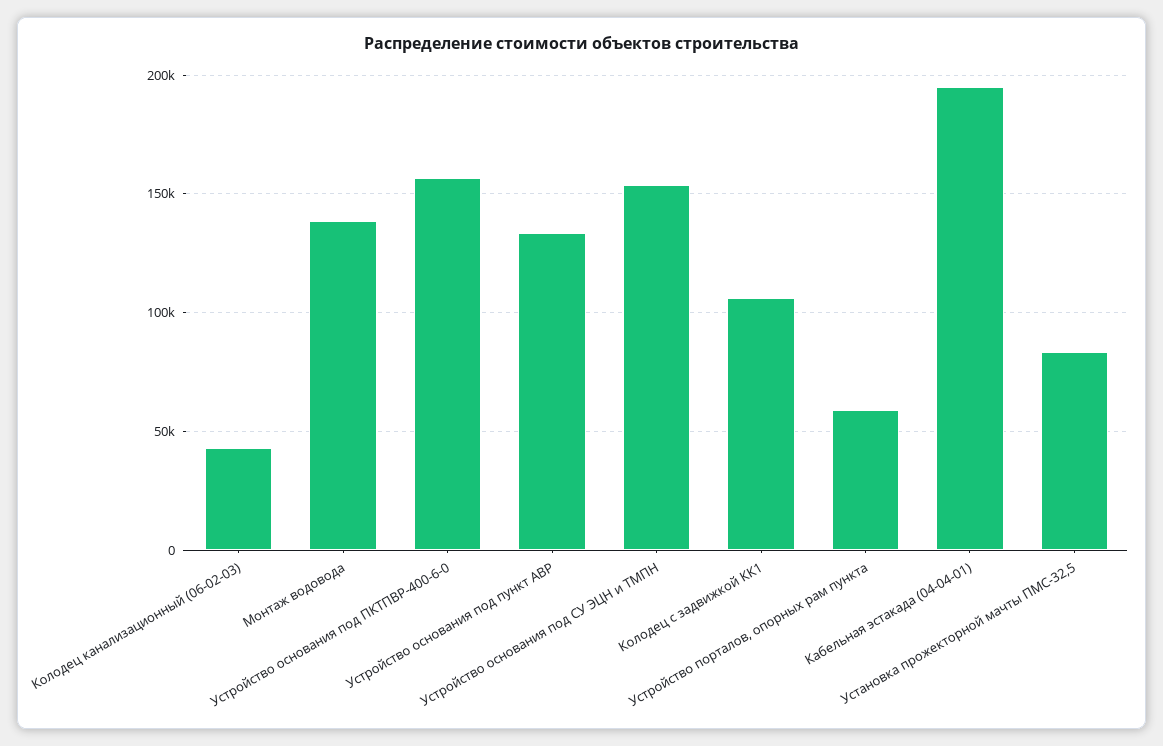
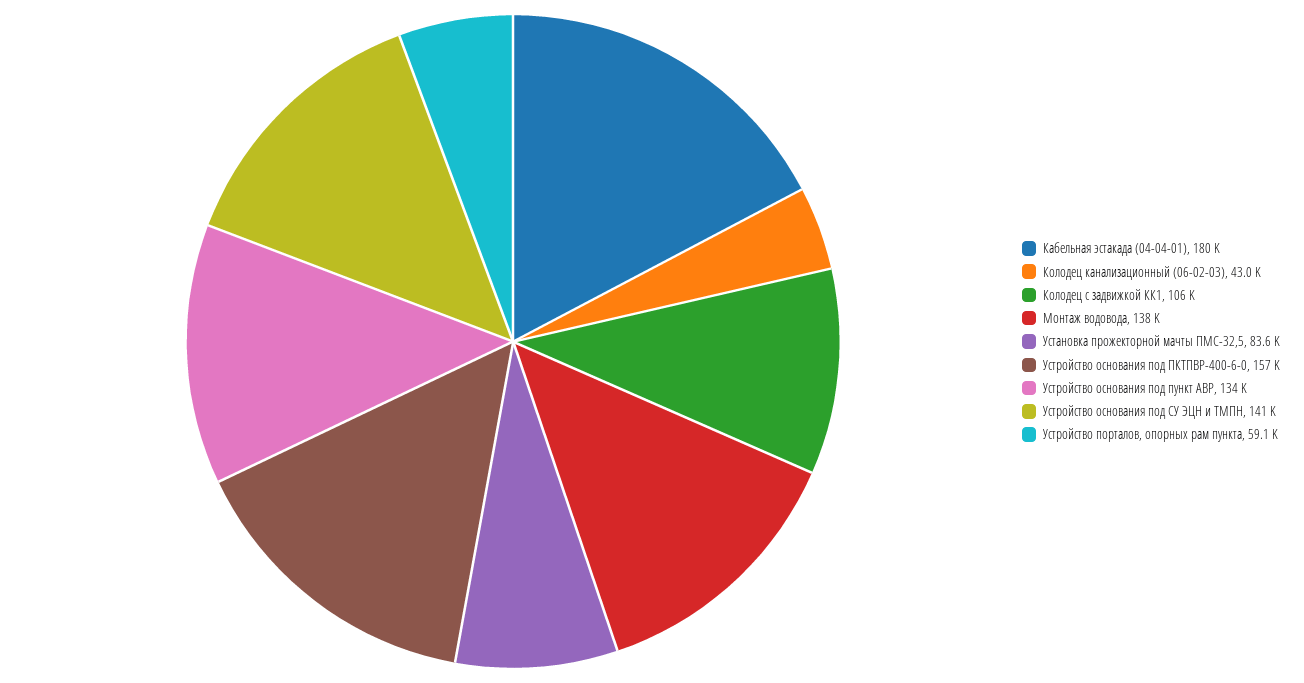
  {
    "Колодец канализационный (06-02-03)": 43000,
    "Монтаж водовода": 138000,
    "Устройство основания под ПКТПВР-400-6-0": 157000,
    "Устройство основания под пункт АВР": 134000,
-   "Устройство основания под СУ ЭЦН и ТМПН": 155000,
+   "Устройство основания под СУ ЭЦН и ТМПН": 141000,
    "Колодец с задвижкой КК1": 106000,
    "Устройство порталов, опорных рам пункта": 59100,
-   "Кабельная эстакада (04-04-01)": 195000,
+   "Кабельная эстакада (04-04-01)": 180000,
    "Установка прожекторной мачты ПМС-32,5": 83600
  }

